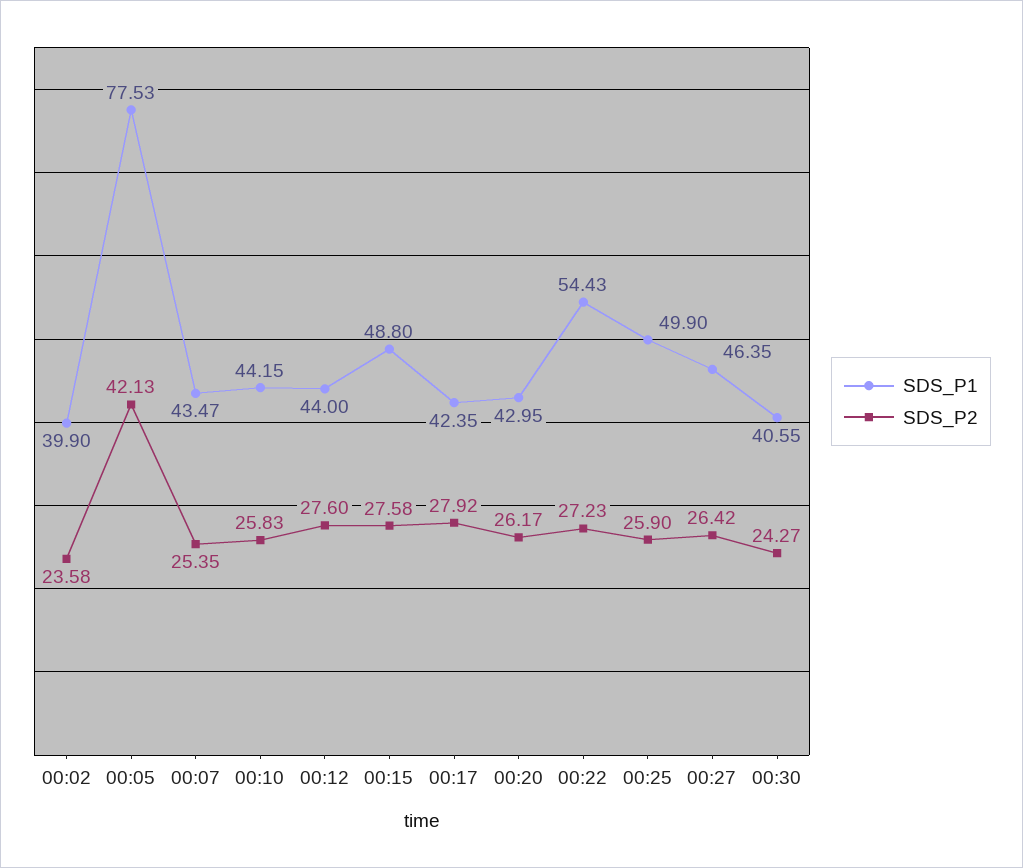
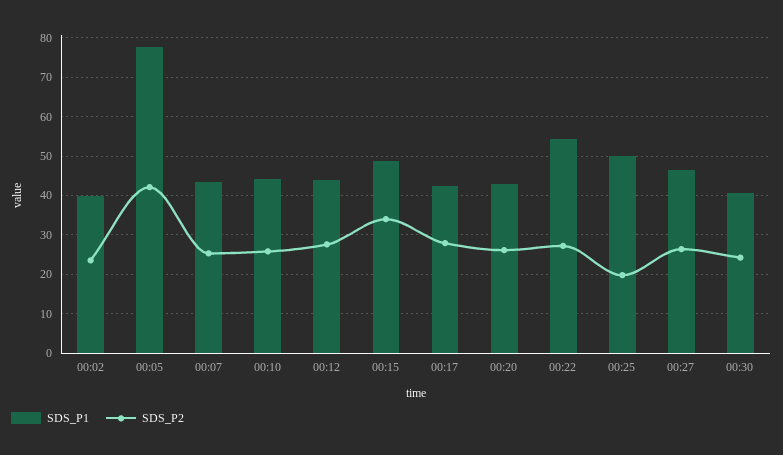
  {
    "SDS_P1": {
      "00:02": 39.9,
      "00:05": 77.53,
      "00:07": 43.47,
      "00:10": 44.15,
      "00:12": 44,
      "00:15": 48.8,
      "00:17": 42.35,
      "00:20": 42.95,
      "00:22": 54.43,
      "00:25": 49.9,
      "00:27": 46.35,
      "00:30": 40.55
    },
    "SDS_P2": {
      "00:02": 23.58,
      "00:05": 42.13,
      "00:07": 25.35,
      "00:10": 25.83,
      "00:12": 27.6,
-     "00:15": 27.58,
+     "00:15": 34,
      "00:17": 27.92,
      "00:20": 26.17,
      "00:22": 27.23,
-     "00:25": 25.9,
+     "00:25": 20,
      "00:27": 26.42,
      "00:30": 24.27
    }
  }

